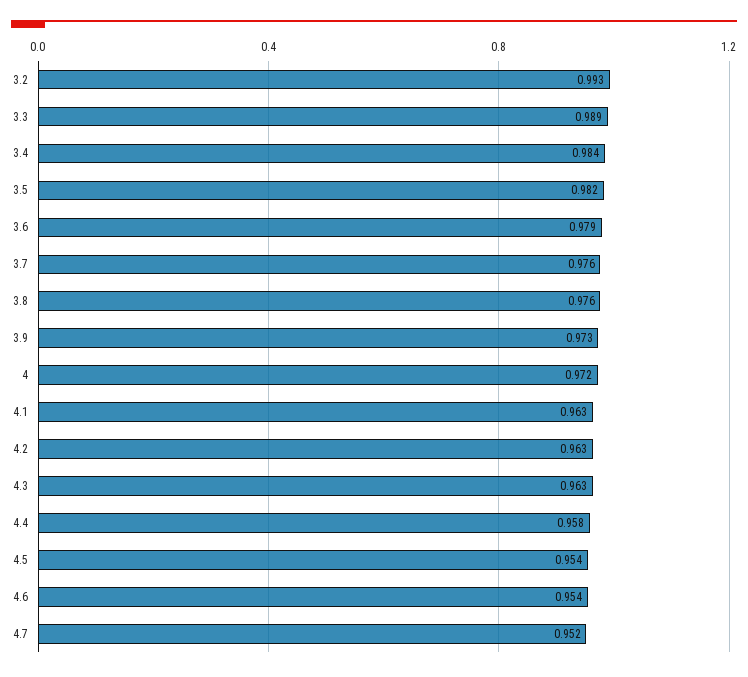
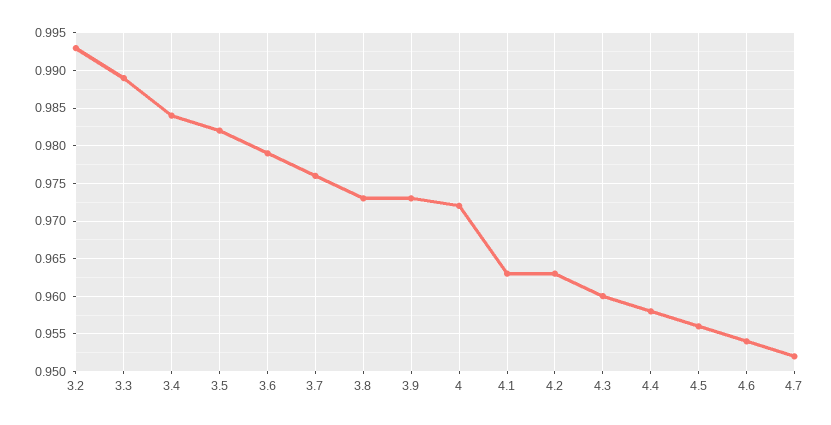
  {
    "3.2": 0.993,
    "3.3": 0.989,
    "3.4": 0.984,
    "3.5": 0.982,
    "3.6": 0.979,
    "3.7": 0.976,
-   "3.8": 0.976,
+   "3.8": 0.973,
    "3.9": 0.973,
    "4": 0.972,
    "4.1": 0.963,
    "4.2": 0.963,
-   "4.3": 0.963,
+   "4.3": 0.96,
    "4.4": 0.958,
-   "4.5": 0.954,
+   "4.5": 0.956,
    "4.6": 0.954,
    "4.7": 0.952
  }

